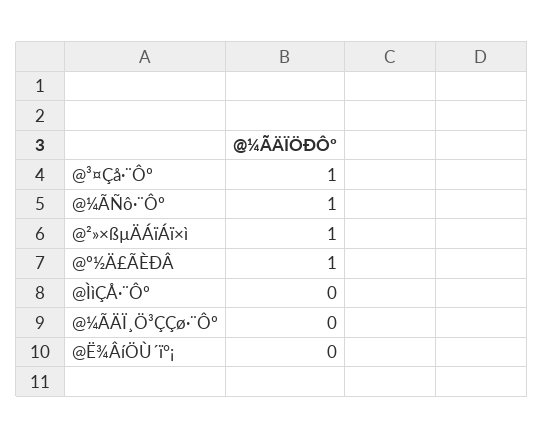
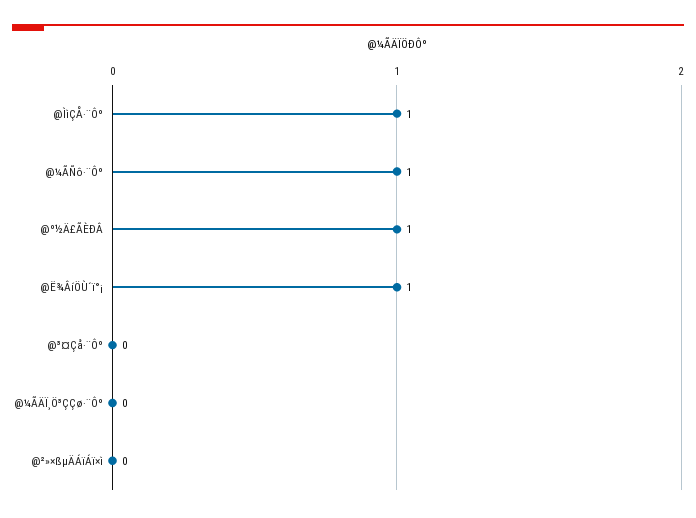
  {
-   "@³¤Çå·¨Ôº": 1,
+   "@³¤Çå·¨Ôº": 0,
    "@¼ÃÑô·¨Ôº": 1,
-   "@²»×ßµÄÁïÁï×ì": 1,
+   "@²»×ßµÄÁïÁï×ì": 0,
    "@º½Ä£ÃÈÐÂ": 1,
-   "@ÌìÇÅ·¨Ôº": 0,
+   "@ÌìÇÅ·¨Ôº": 1,
    "@¼ÃÄÏ¸Ö³ÇÇø·¨Ôº": 0,
-   "@Ë¾ÂíÖÙ´ï°¡": 0
+   "@Ë¾ÂíÖÙ´ï°¡": 1
  }

